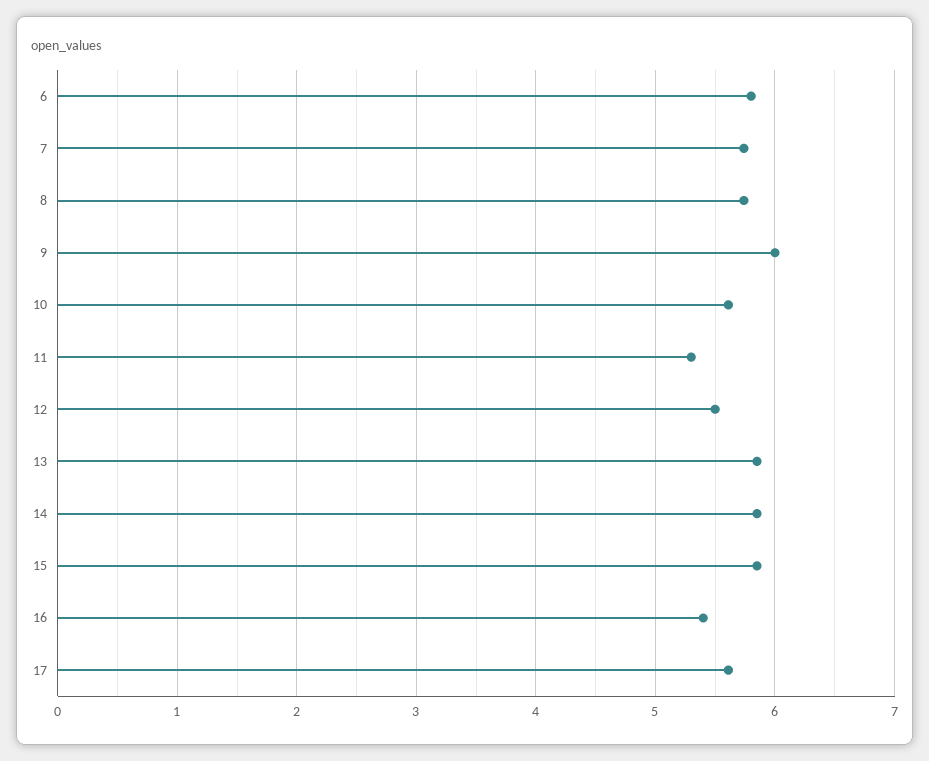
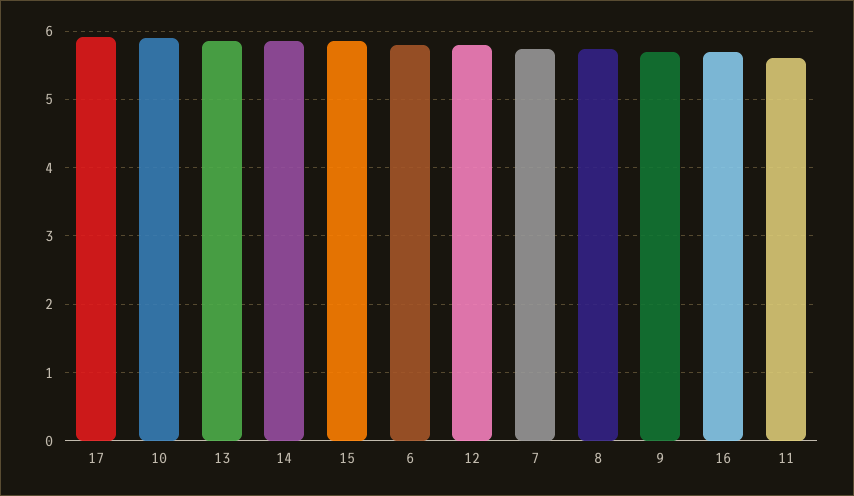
  {
    "6": 5.8,
    "7": 5.7,
    "8": 5.7,
-   "9": 6,
+   "9": 5.7,
-   "10": 5.6,
+   "10": 5.9,
-   "11": 5.3,
+   "11": 5.6,
-   "12": 5.5,
+   "12": 5.8,
    "13": 5.9,
    "14": 5.9,
    "15": 5.9,
-   "16": 5.4,
+   "16": 5.7,
-   "17": 5.6
+   "17": 5.9
  }

